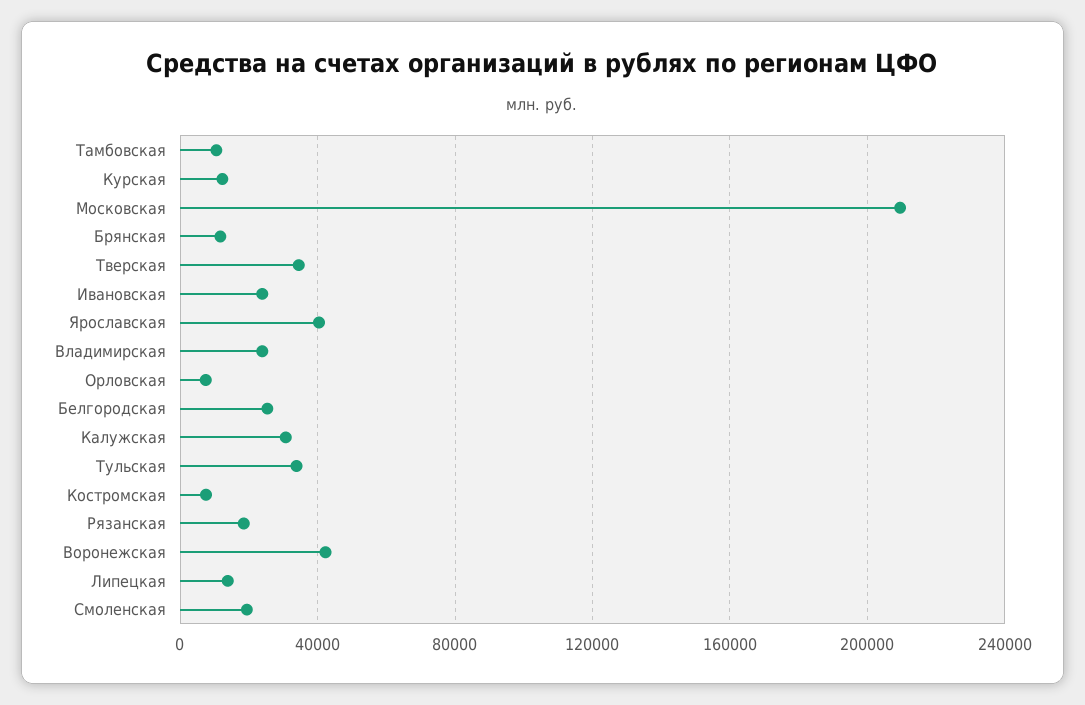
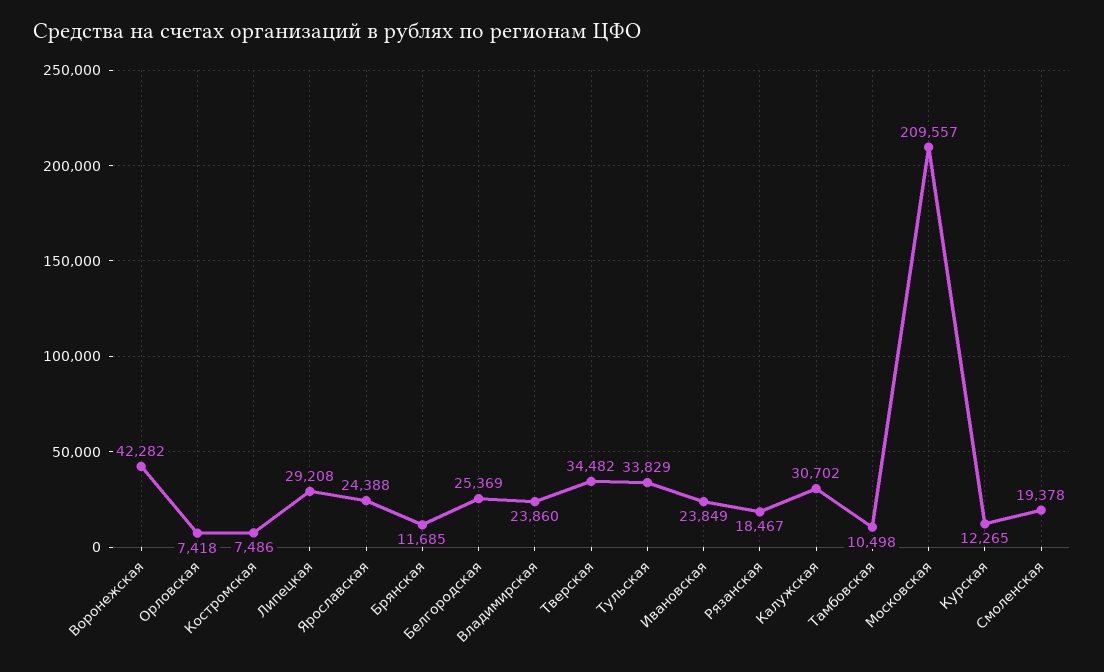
  {
    "Тамбовская": 10498,
    "Курская": 12265,
    "Московская": 209557,
    "Брянская": 11685,
    "Тверская": 34482,
    "Ивановская": 23849,
-   "Ярославская": 40000,
+   "Ярославская": 24388,
    "Владимирская": 23860,
    "Орловская": 7418,
    "Белгородская": 25369,
    "Калужская": 30702,
    "Тульская": 33829,
    "Костромская": 7486,
    "Рязанская": 18467,
    "Воронежская": 42282,
-   "Липецкая": 15000,
+   "Липецкая": 29208,
    "Смоленская": 19378
  }

